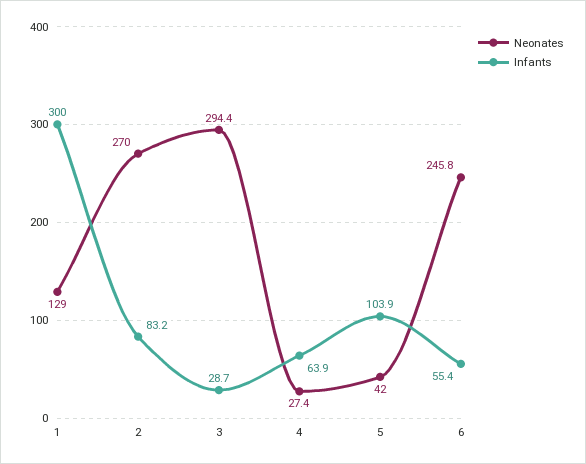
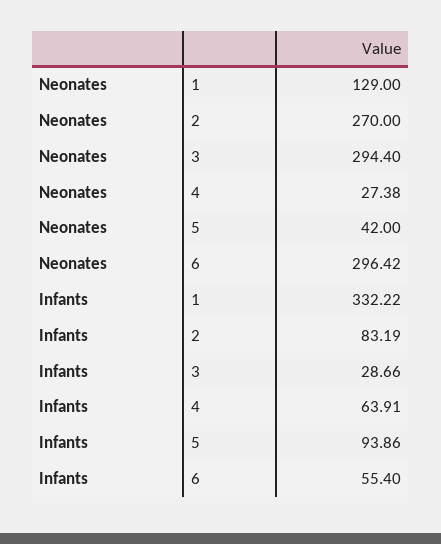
  {
    "Neonates": {
      "1": 129,
      "2": 270,
      "3": 294.4,
      "4": 27.38,
      "5": 42,
-     "6": 245.8
+     "6": 296.42
    },
    "Infants": {
-     "1": 300,
+     "1": 332.22,
      "2": 83.19,
      "3": 28.66,
      "4": 63.91,
-     "5": 103.9,
+     "5": 93.86,
      "6": 55.4
    }
  }

